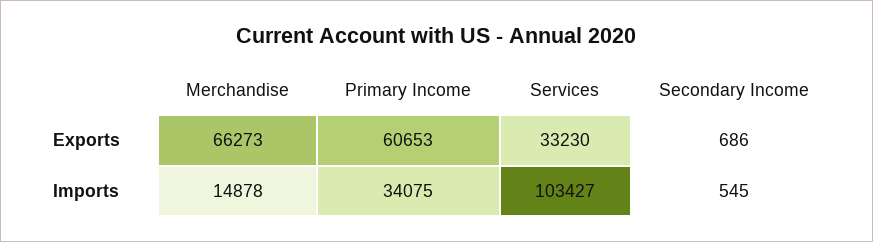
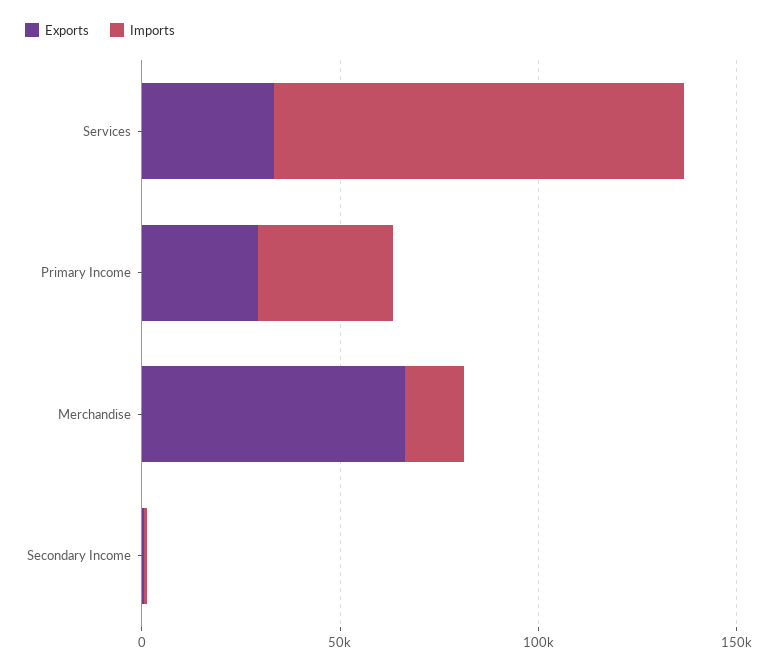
  {
    "Exports": {
      "Merchandise": 66273,
-     "Primary Income": 60653,
+     "Primary Income": 30000,
      "Services": 33230,
      "Secondary Income": 686
    },
    "Imports": {
      "Merchandise": 14878,
      "Primary Income": 34075,
      "Services": 103427,
      "Secondary Income": 545
    }
  }

